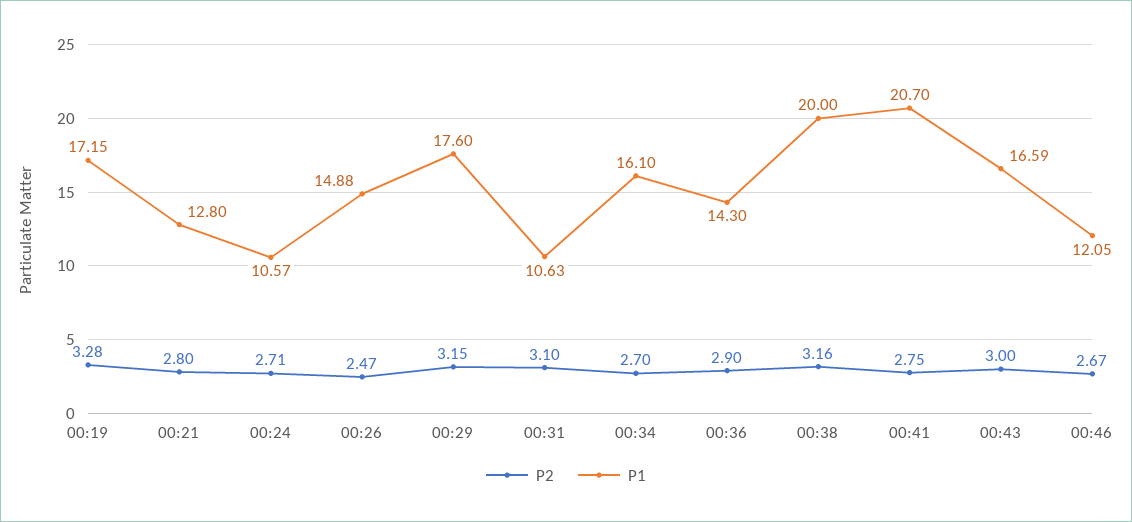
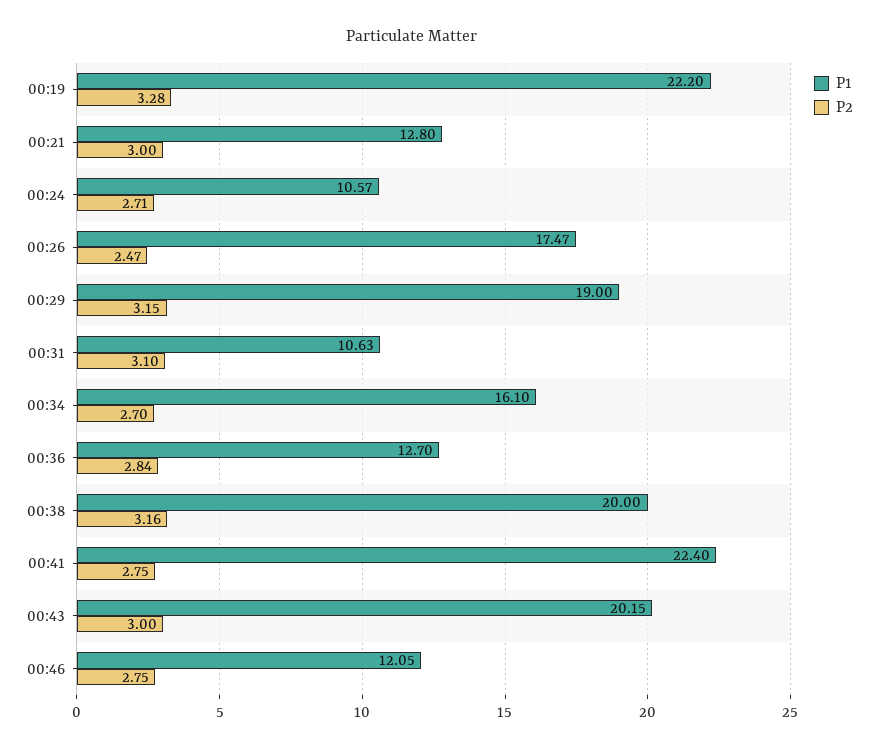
  {
    "P2": {
      "00:19": 3.28,
-     "00:21": 2.8,
+     "00:21": 3,
      "00:24": 2.71,
      "00:26": 2.47,
      "00:29": 3.15,
      "00:31": 3.1,
      "00:34": 2.7,
-     "00:36": 2.9,
+     "00:36": 2.84,
      "00:38": 3.16,
      "00:41": 2.75,
      "00:43": 3,
-     "00:46": 2.67
+     "00:46": 2.75
    },
    "P1": {
-     "00:19": 17.15,
+     "00:19": 22.2,
      "00:21": 12.8,
      "00:24": 10.57,
-     "00:26": 14.88,
+     "00:26": 17.47,
-     "00:29": 17.6,
+     "00:29": 19,
      "00:31": 10.63,
      "00:34": 16.1,
-     "00:36": 14.3,
+     "00:36": 12.7,
      "00:38": 20,
-     "00:41": 20.7,
+     "00:41": 22.4,
-     "00:43": 16.59,
+     "00:43": 20.15,
      "00:46": 12.05
    }
  }

